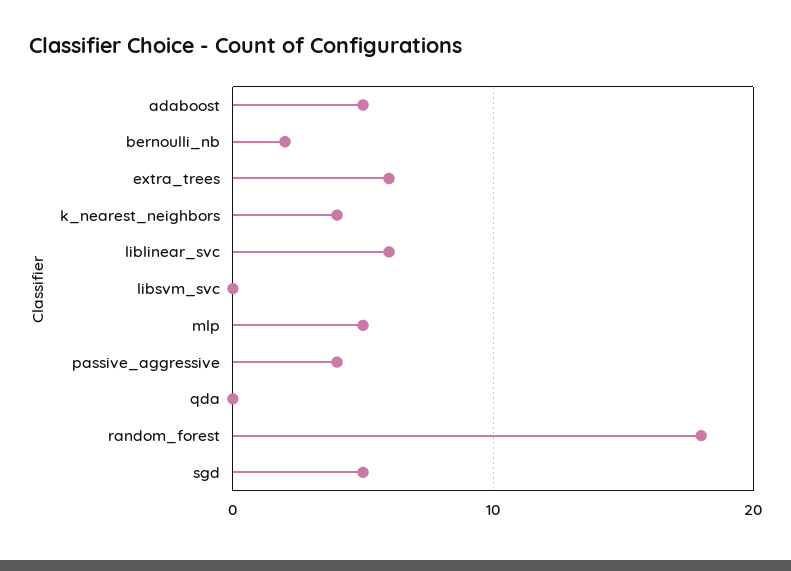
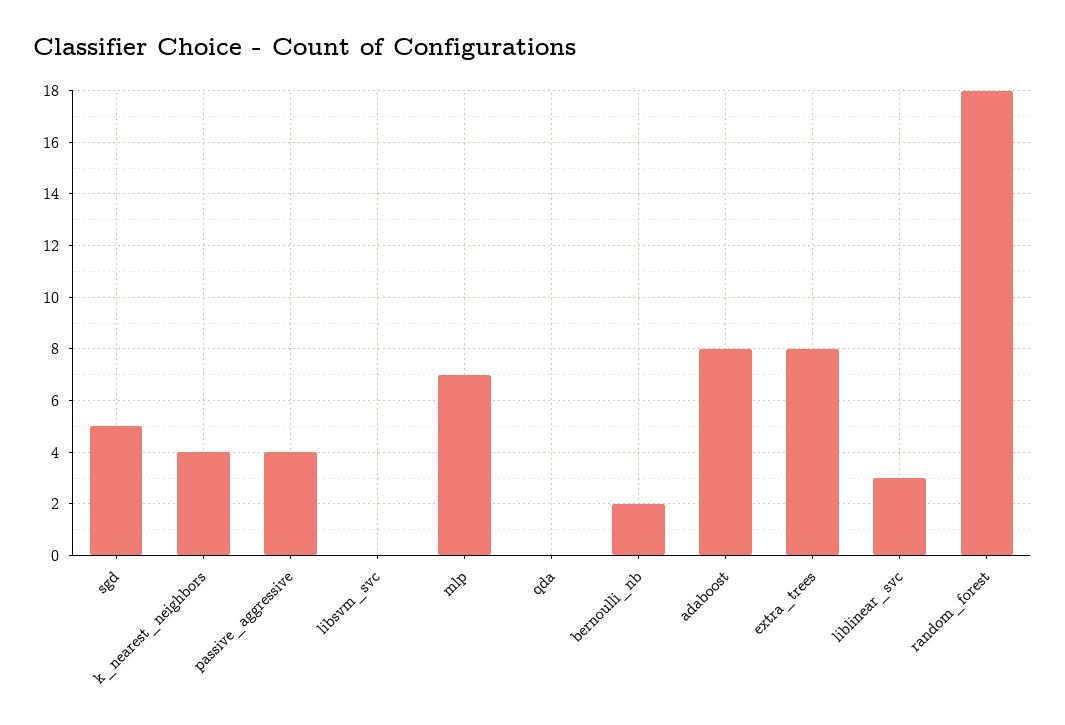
  {
-   "adaboost": 5,
+   "adaboost": 8,
    "bernoulli_nb": 2,
-   "extra_trees": 6,
+   "extra_trees": 8,
    "k_nearest_neighbors": 4,
-   "liblinear_svc": 6,
+   "liblinear_svc": 3,
    "libsvm_svc": 0,
-   "mlp": 5,
+   "mlp": 7,
    "passive_aggressive": 4,
    "qda": 0,
    "random_forest": 18,
    "sgd": 5
  }

